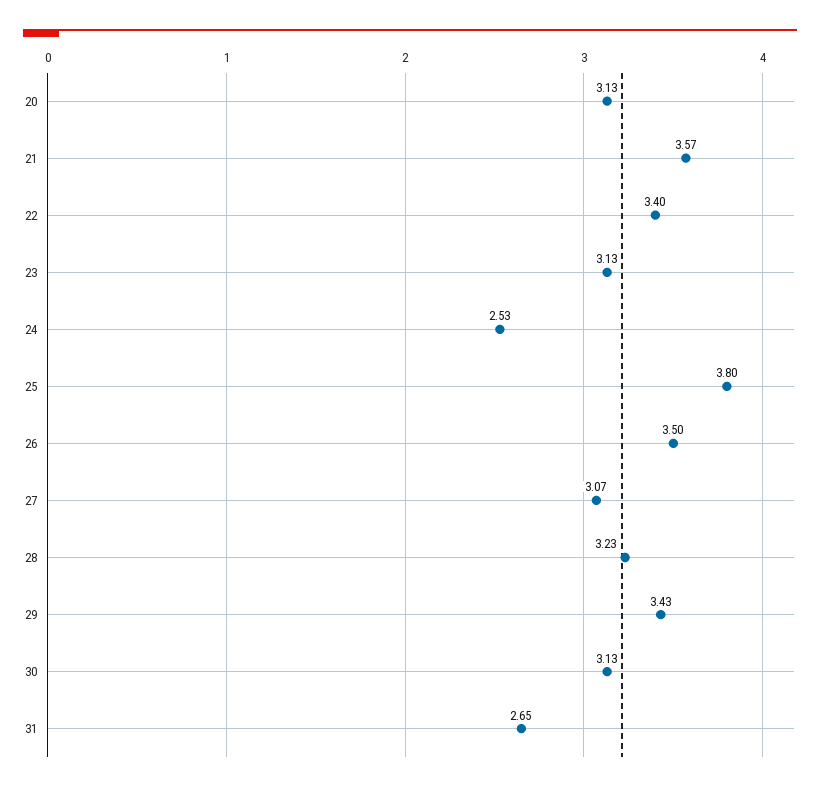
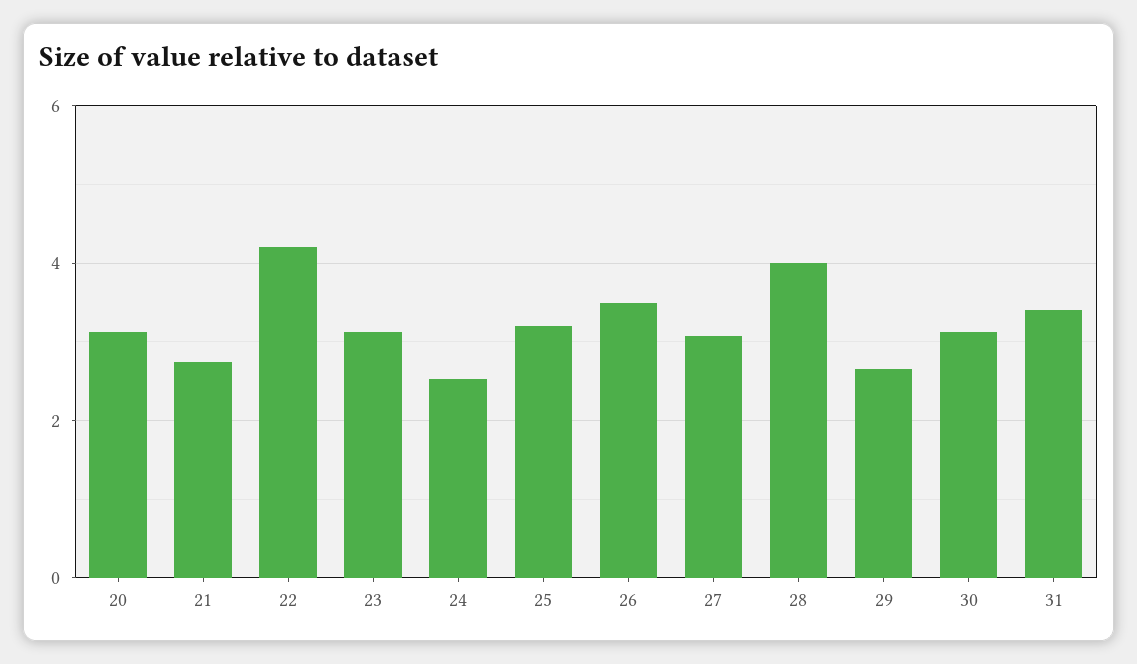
  {
    "20": 3.13,
-   "21": 3.57,
+   "21": 2.8,
-   "22": 3.4,
+   "22": 4.2,
    "23": 3.13,
    "24": 2.53,
-   "25": 3.8,
+   "25": 3.2,
    "26": 3.5,
    "27": 3.07,
-   "28": 3.23,
+   "28": 4,
-   "29": 3.43,
+   "29": 2.6,
    "30": 3.13,
-   "31": 2.65
+   "31": 3.4
  }

